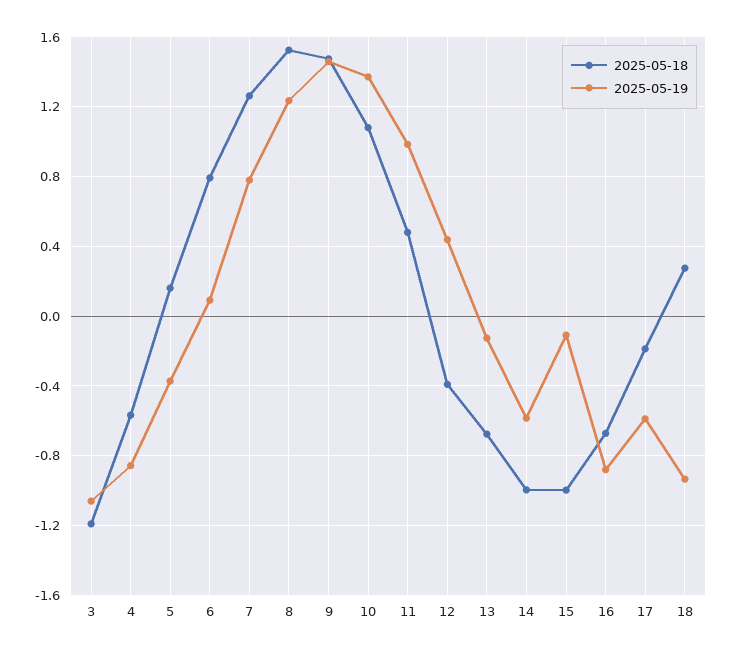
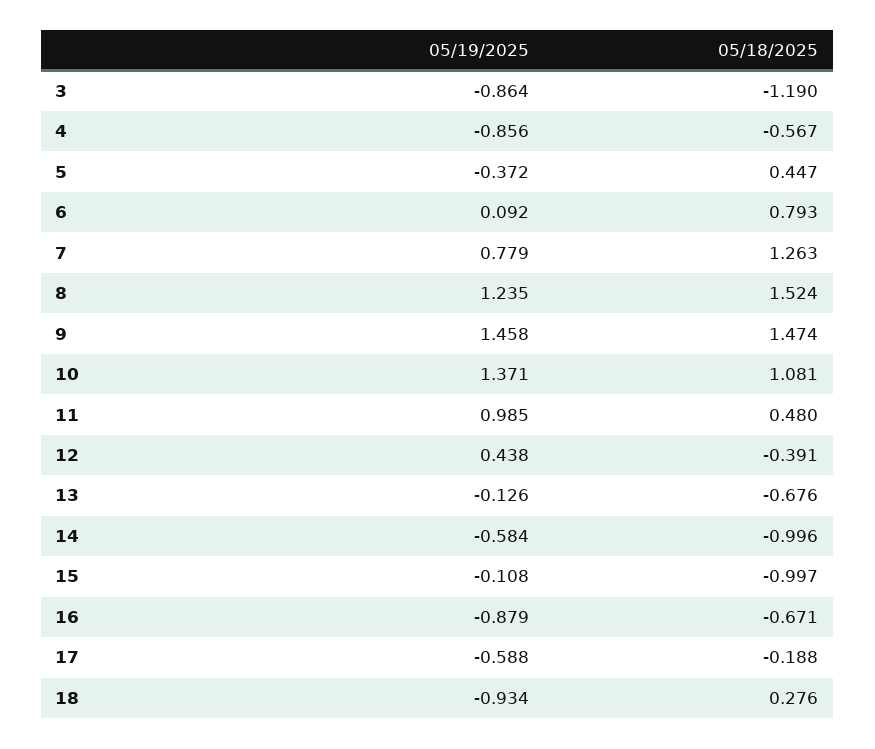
  {
    "2025-05-18": {
      "3": -1.19,
      "4": -0.567,
-     "5": 0.15,
+     "5": 0.447,
      "6": 0.793,
      "7": 1.263,
      "8": 1.524,
      "9": 1.474,
      "10": 1.081,
      "11": 0.48,
      "12": -0.391,
      "13": -0.676,
      "14": -0.996,
      "15": -0.997,
      "16": -0.671,
      "17": -0.188,
      "18": 0.276
    },
    "2025-05-19": {
-     "3": -1.05,
+     "3": -0.864,
      "4": -0.856,
      "5": -0.372,
      "6": 0.092,
      "7": 0.779,
      "8": 1.235,
      "9": 1.458,
      "10": 1.371,
      "11": 0.985,
      "12": 0.438,
      "13": -0.126,
      "14": -0.584,
      "15": -0.108,
      "16": -0.879,
      "17": -0.588,
      "18": -0.934
    }
  }

